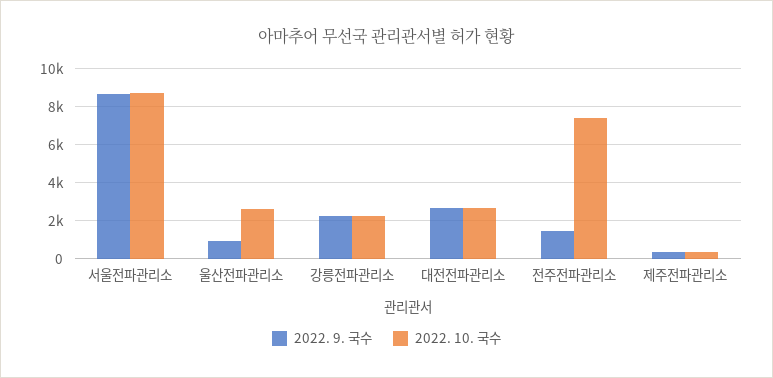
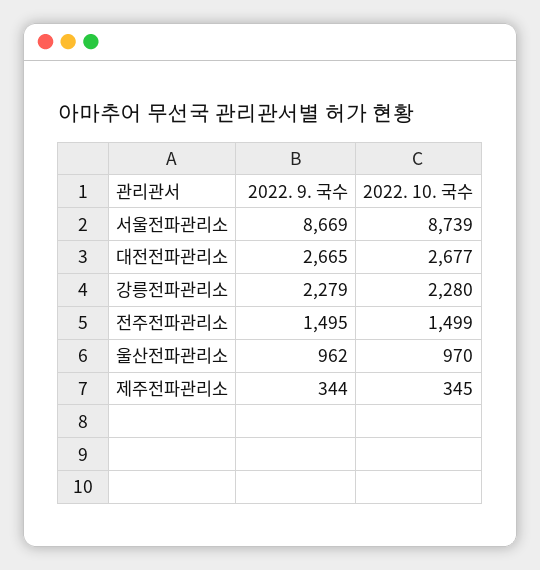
  {
    "2022. 9. 국수": {
      "서울전파관리소": 8669,
      "울산전파관리소": 962,
      "강릉전파관리소": 2279,
      "대전전파관리소": 2665,
      "전주전파관리소": 1495,
      "제주전파관리소": 344
    },
    "2022. 10. 국수": {
      "서울전파관리소": 8739,
-     "울산전파관리소": 2500,
+     "울산전파관리소": 970,
      "강릉전파관리소": 2280,
      "대전전파관리소": 2677,
-     "전주전파관리소": 7500,
+     "전주전파관리소": 1499,
      "제주전파관리소": 345
    }
  }

